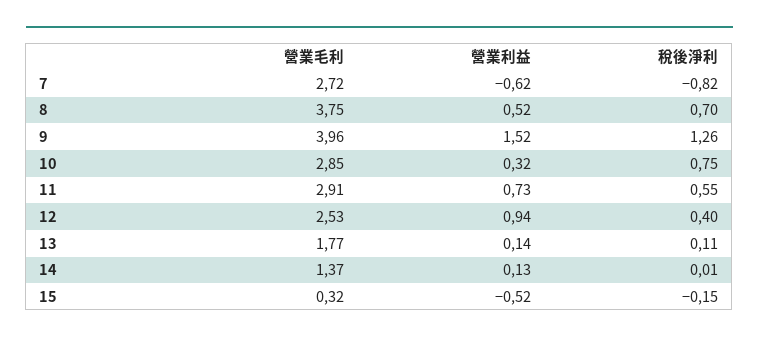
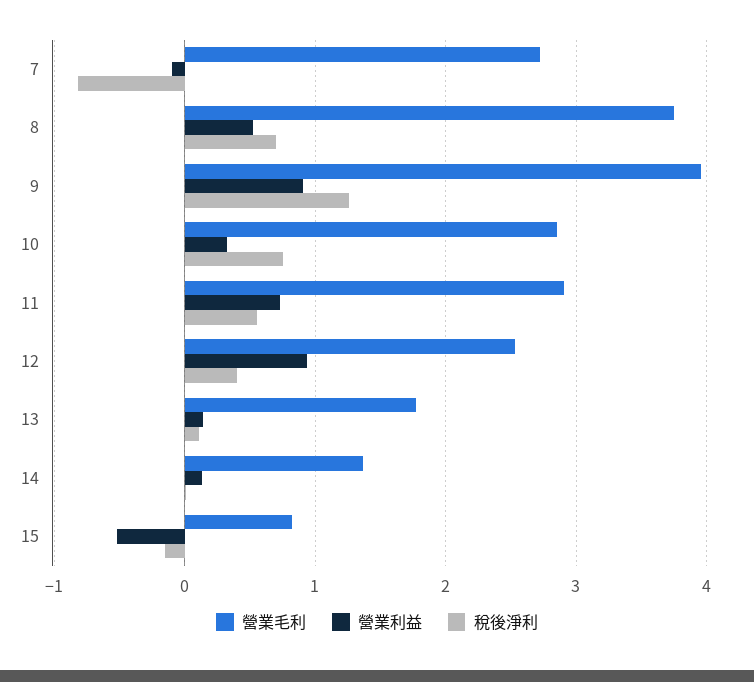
  {
    "營業毛利": {
      "7": 2.72,
      "8": 3.75,
      "9": 3.96,
      "10": 2.85,
      "11": 2.91,
      "12": 2.53,
      "13": 1.77,
      "14": 1.37,
-     "15": 0.32
+     "15": 0.8
    },
    "營業利益": {
-     "7": -0.62,
+     "7": -0.1,
      "8": 0.52,
-     "9": 1.52,
+     "9": 0.9,
      "10": 0.32,
      "11": 0.73,
      "12": 0.94,
      "13": 0.14,
      "14": 0.13,
      "15": -0.52
    },
    "稅後淨利": {
      "7": -0.82,
      "8": 0.7,
      "9": 1.26,
      "10": 0.75,
      "11": 0.55,
      "12": 0.4,
      "13": 0.11,
      "14": 0.01,
      "15": -0.15
    }
  }

